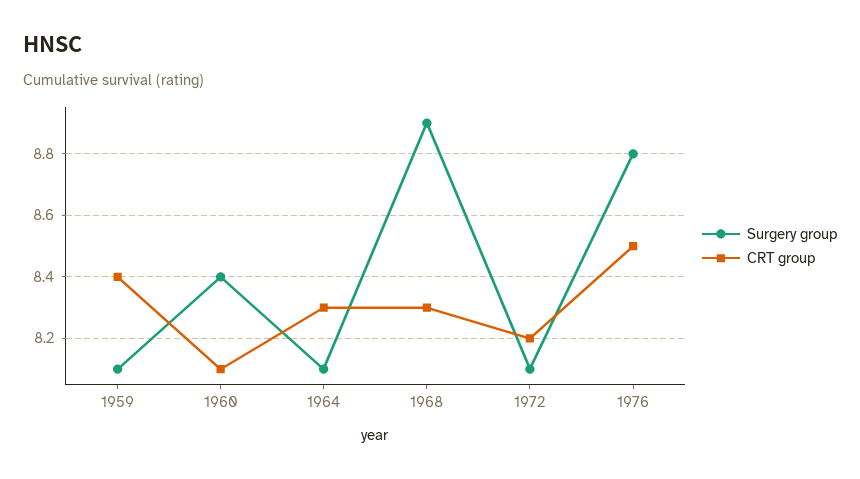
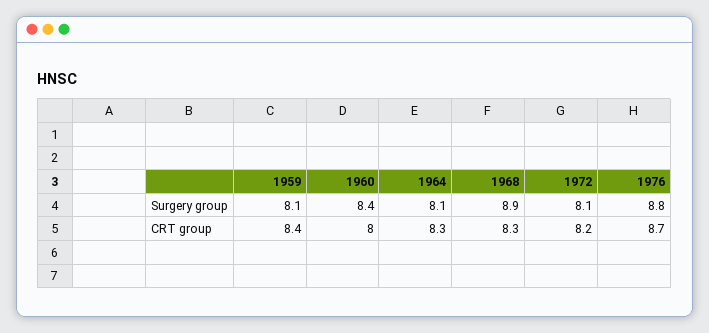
  {
    "Surgery group": {
      "1959": 8.1,
      "1960": 8.4,
      "1964": 8.1,
      "1968": 8.9,
      "1972": 8.1,
      "1976": 8.8
    },
    "CRT group": {
      "1959": 8.4,
-     "1960": 8.1,
+     "1960": 8,
      "1964": 8.3,
      "1968": 8.3,
      "1972": 8.2,
-     "1976": 8.5
+     "1976": 8.7
    }
  }

